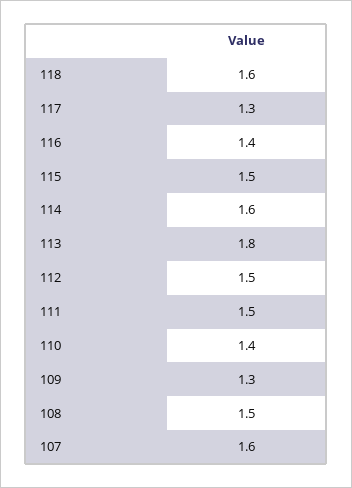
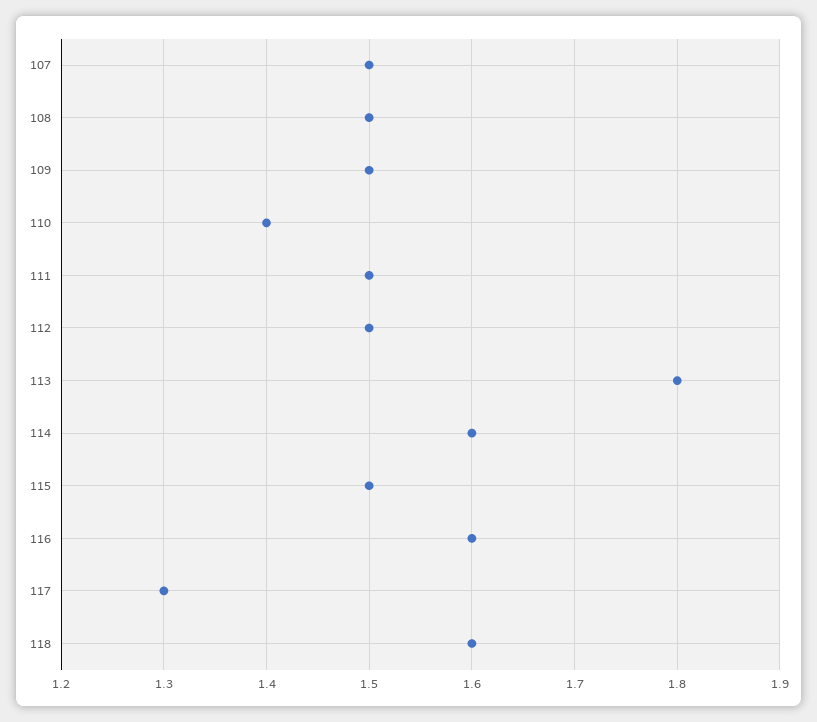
  {
    "118": 1.6,
    "117": 1.3,
-   "116": 1.4,
+   "116": 1.6,
    "115": 1.5,
    "114": 1.6,
    "113": 1.8,
    "112": 1.5,
    "111": 1.5,
    "110": 1.4,
-   "109": 1.3,
+   "109": 1.5,
    "108": 1.5,
-   "107": 1.6
+   "107": 1.5
  }

